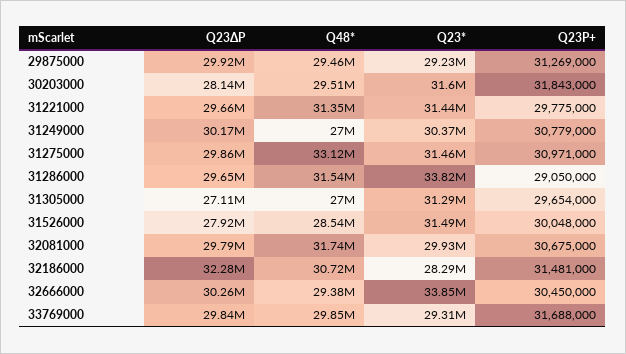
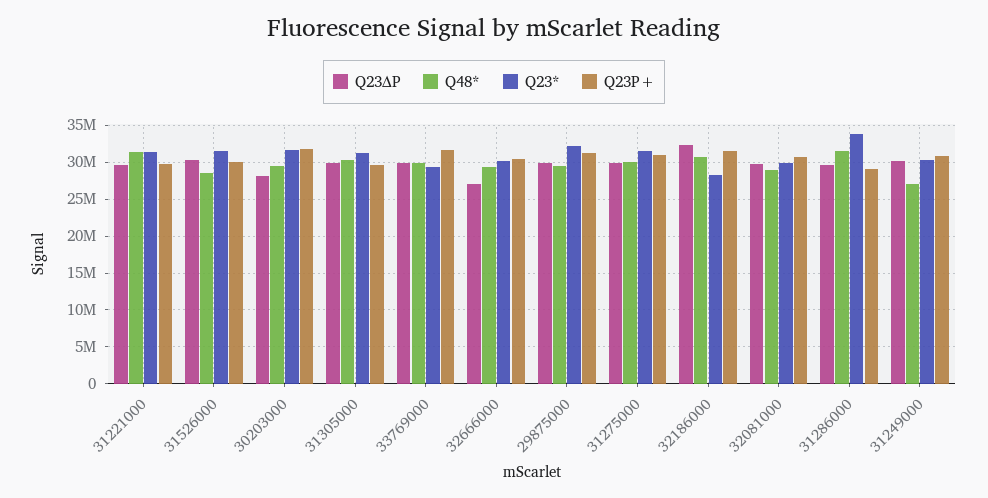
  {
    "Q23ΔP": {
      "29875000": 29920000,
      "30203000": 28140000,
      "31221000": 29660000,
      "31249000": 30170000,
      "31275000": 29860000,
      "31286000": 29650000,
-     "31305000": 27110000,
+     "31305000": 30000000,
-     "31526000": 27920000,
+     "31526000": 30000000,
      "32081000": 29790000,
      "32186000": 32280000,
-     "32666000": 30260000,
+     "32666000": 27000000,
      "33769000": 29840000
    },
    "Q48*": {
      "29875000": 29460000,
      "30203000": 29510000,
      "31221000": 31350000,
      "31249000": 27000000,
-     "31275000": 33120000,
+     "31275000": 30000000,
      "31286000": 31540000,
-     "31305000": 27000000,
+     "31305000": 30000000,
      "31526000": 28540000,
-     "32081000": 31740000,
+     "32081000": 29000000,
      "32186000": 30720000,
      "32666000": 29380000,
      "33769000": 29850000
    },
    "Q23*": {
-     "29875000": 29230000,
+     "29875000": 32000000,
      "30203000": 31600000,
      "31221000": 31440000,
      "31249000": 30370000,
      "31275000": 31460000,
      "31286000": 33820000,
      "31305000": 31290000,
      "31526000": 31490000,
      "32081000": 29930000,
      "32186000": 28290000,
-     "32666000": 33850000,
+     "32666000": 30000000,
      "33769000": 29310000
    },
    "Q23P+": {
      "29875000": 31269000,
      "30203000": 31843000,
      "31221000": 29775000,
      "31249000": 30779000,
      "31275000": 30971000,
      "31286000": 29050000,
      "31305000": 29654000,
      "31526000": 30048000,
      "32081000": 30675000,
      "32186000": 31481000,
      "32666000": 30450000,
      "33769000": 31688000
    }
  }

